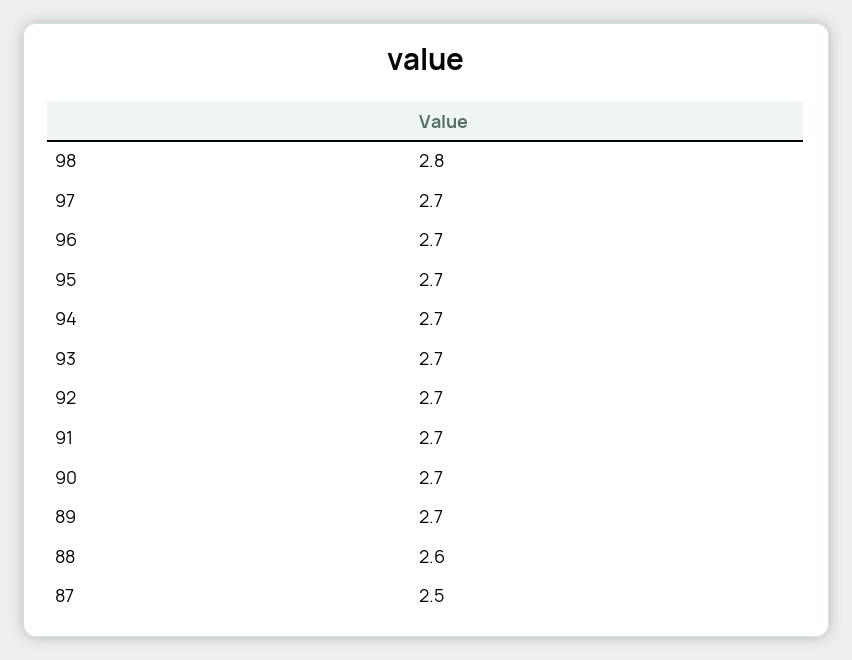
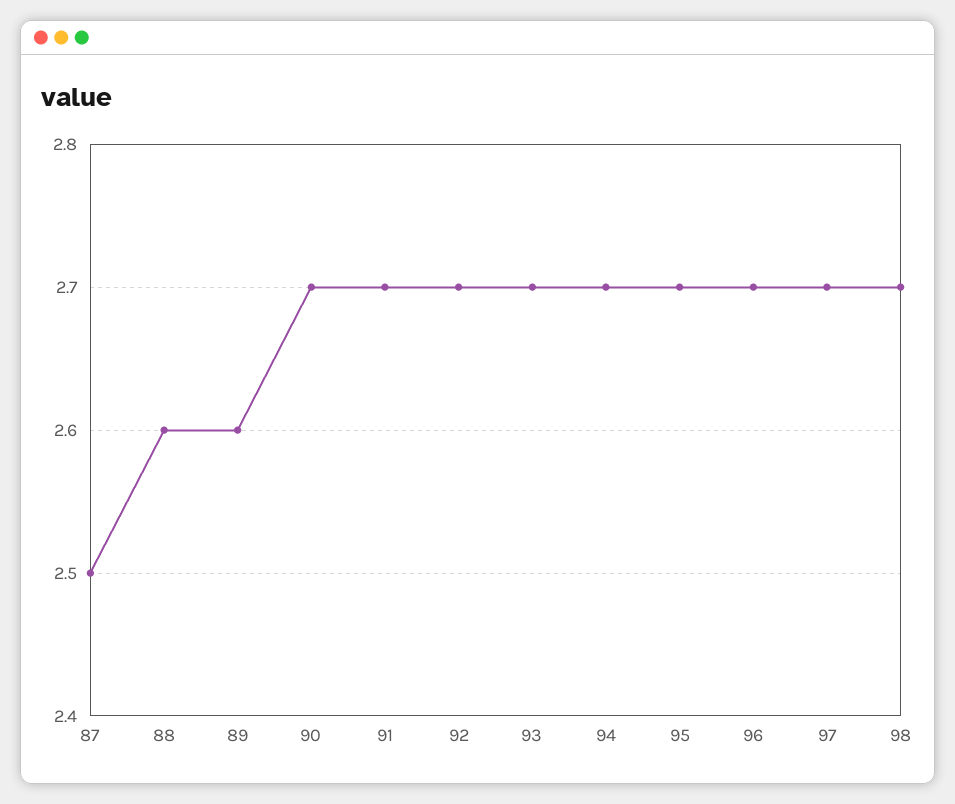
  {
-   "98": 2.8,
+   "98": 2.7,
    "97": 2.7,
    "96": 2.7,
    "95": 2.7,
    "94": 2.7,
    "93": 2.7,
    "92": 2.7,
    "91": 2.7,
    "90": 2.7,
-   "89": 2.7,
+   "89": 2.6,
    "88": 2.6,
    "87": 2.5
  }

